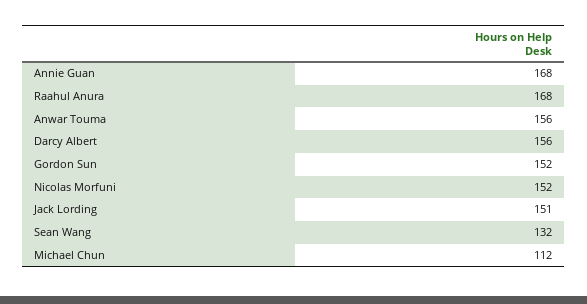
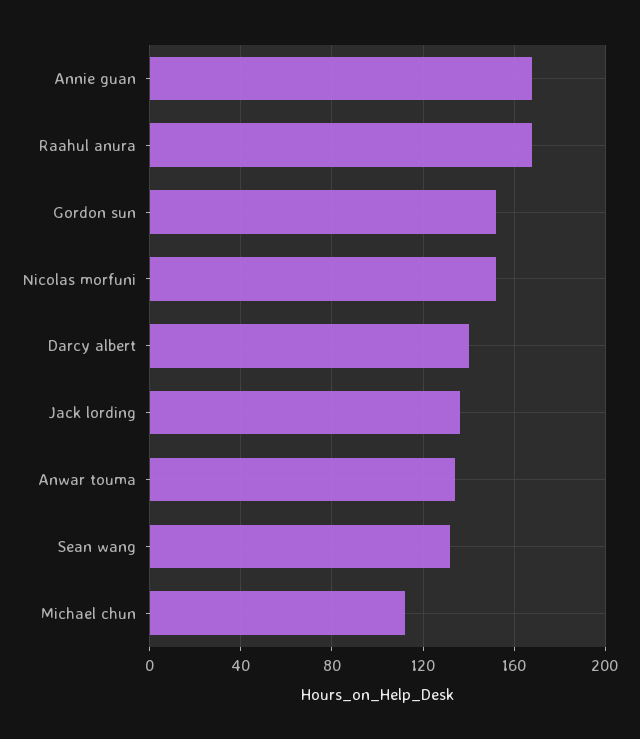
  {
    "Annie Guan": 168,
    "Raahul Anura": 168,
-   "Anwar Touma": 156,
+   "Anwar Touma": 135,
-   "Darcy Albert": 156,
+   "Darcy Albert": 140,
    "Gordon Sun": 152,
    "Nicolas Morfuni": 152,
-   "Jack Lording": 151,
+   "Jack Lording": 135,
    "Sean Wang": 132,
    "Michael Chun": 112
  }

